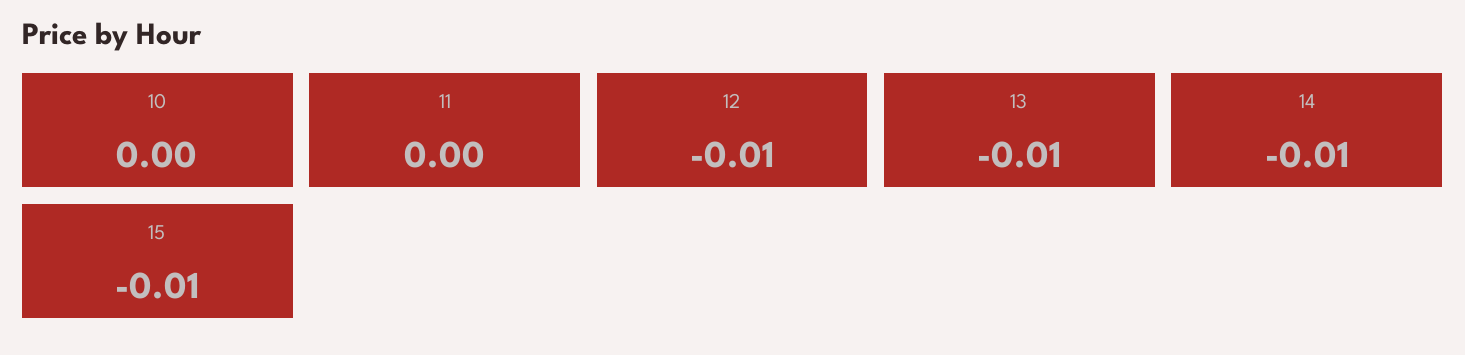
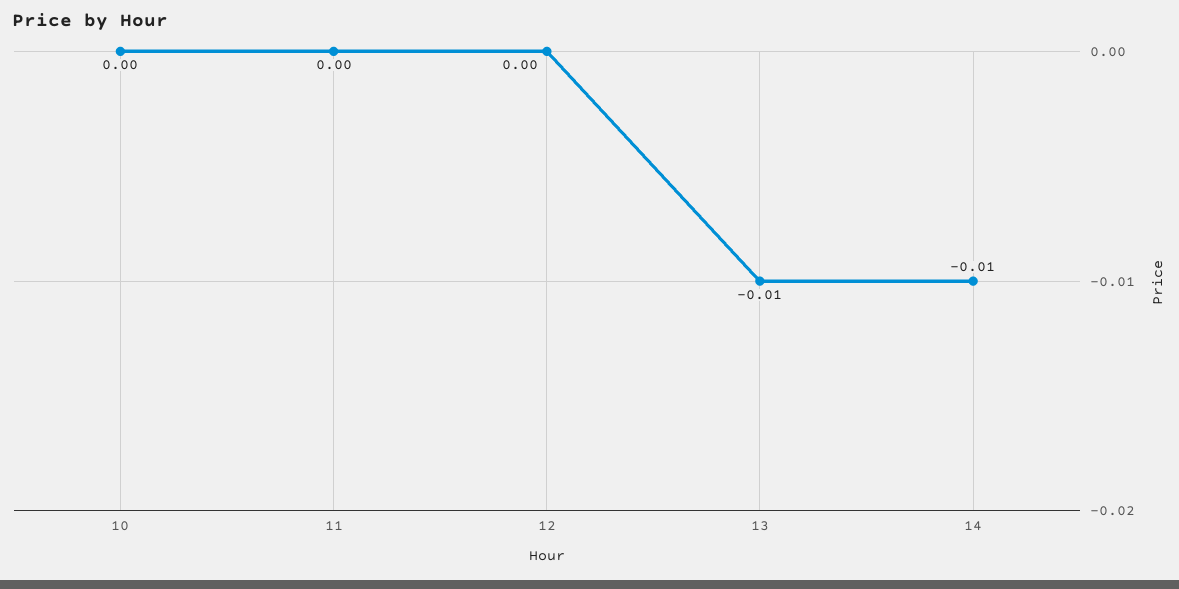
  {
    "10": 0,
    "11": 0,
-   "12": -0.01,
+   "12": 0,
    "13": -0.01,
-   "14": -0.01,
+   "14": -0.01
-   "15": -0.01
  }

